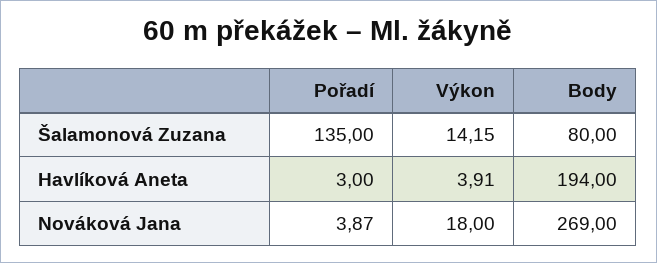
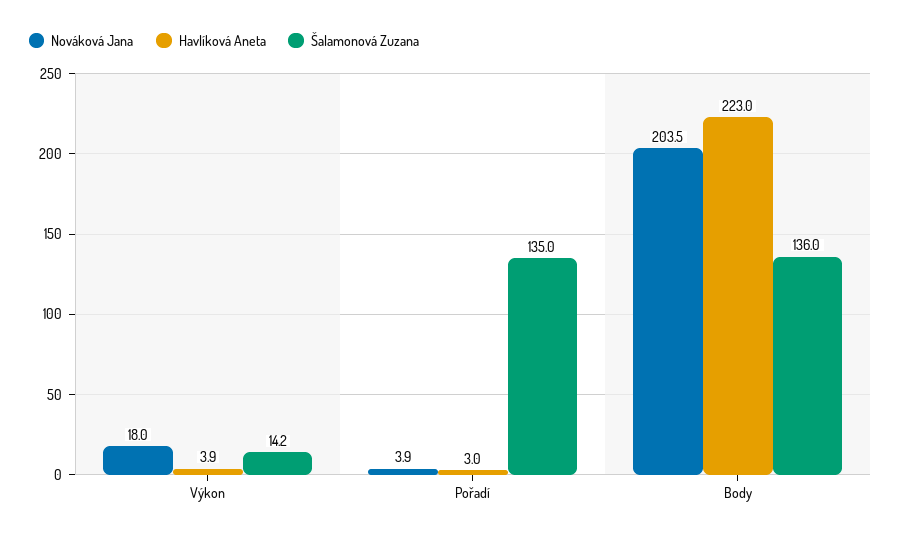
  {
    "Šalamonová Zuzana": {
      "Pořadí": 135,
      "Výkon": 14.15,
-     "Body": 80
+     "Body": 136
    },
    "Havlíková Aneta": {
      "Pořadí": 3,
      "Výkon": 3.91,
-     "Body": 194
+     "Body": 223
    },
    "Nováková Jana": {
      "Pořadí": 3.87,
      "Výkon": 18,
-     "Body": 269
+     "Body": 203.5
    }
  }

